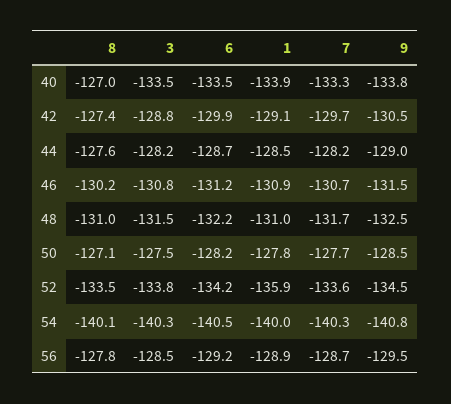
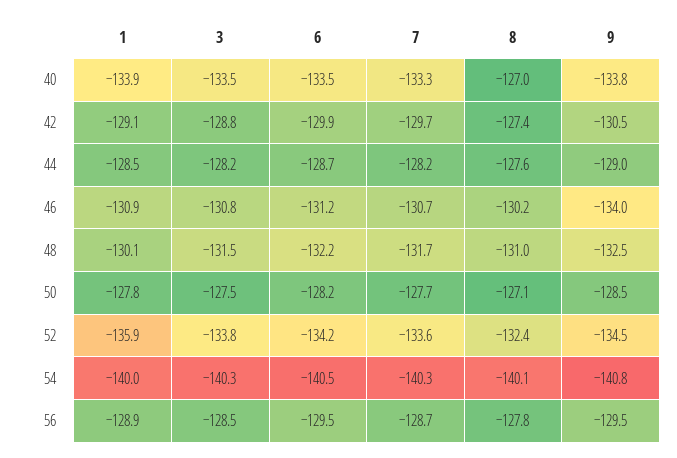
  {
    "8": {
      "40": -127,
      "42": -127.4,
      "44": -127.6,
      "46": -130.2,
      "48": -131,
      "50": -127.1,
-     "52": -133.5,
+     "52": -132.4,
      "54": -140.1,
      "56": -127.8
    },
    "3": {
      "40": -133.5,
      "42": -128.8,
      "44": -128.2,
      "46": -130.8,
      "48": -131.5,
      "50": -127.5,
      "52": -133.8,
      "54": -140.3,
      "56": -128.5
    },
    "6": {
      "40": -133.5,
      "42": -129.9,
      "44": -128.7,
      "46": -131.2,
      "48": -132.2,
      "50": -128.2,
      "52": -134.2,
      "54": -140.5,
-     "56": -129.2
+     "56": -129.5
    },
    "1": {
      "40": -133.9,
      "42": -129.1,
      "44": -128.5,
      "46": -130.9,
-     "48": -131,
+     "48": -130.1,
      "50": -127.8,
      "52": -135.9,
      "54": -140,
      "56": -128.9
    },
    "7": {
      "40": -133.3,
      "42": -129.7,
      "44": -128.2,
      "46": -130.7,
      "48": -131.7,
      "50": -127.7,
      "52": -133.6,
      "54": -140.3,
      "56": -128.7
    },
    "9": {
      "40": -133.8,
      "42": -130.5,
      "44": -129,
-     "46": -131.5,
+     "46": -134,
      "48": -132.5,
      "50": -128.5,
      "52": -134.5,
      "54": -140.8,
      "56": -129.5
    }
  }

